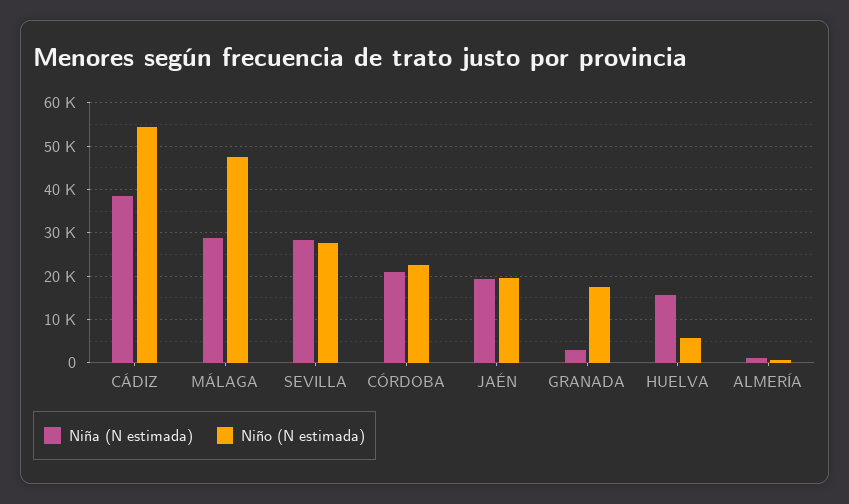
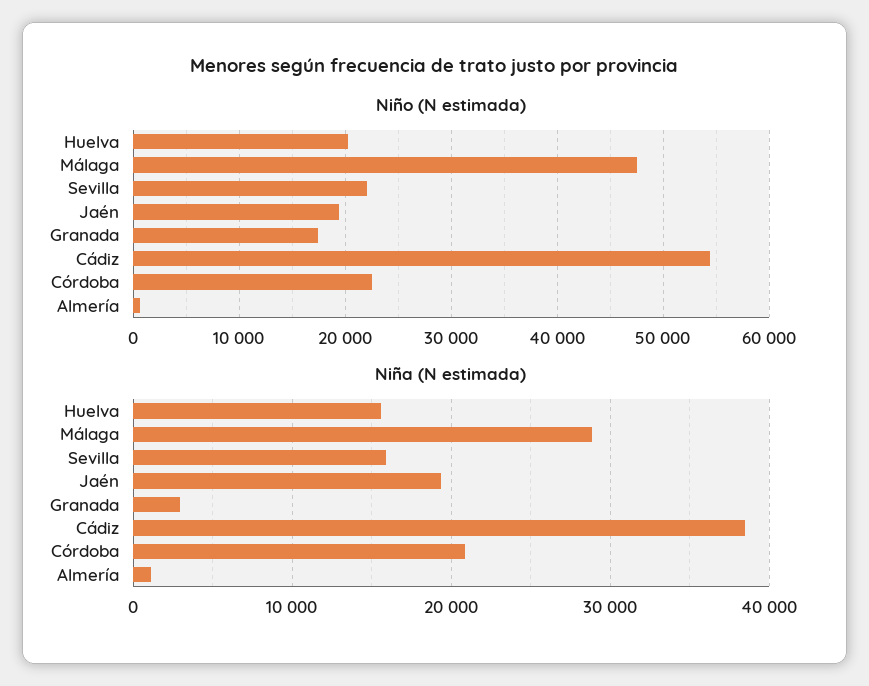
  {
    "Niña (N estimada)": {
      "CÁDIZ": 38000,
      "MÁLAGA": 29000,
-     "SEVILLA": 28000,
+     "SEVILLA": 16000,
      "CÓRDOBA": 21000,
      "JAÉN": 19000,
      "GRANADA": 3000,
      "HUELVA": 16000,
      "ALMERÍA": 1000
    },
    "Niño (N estimada)": {
      "CÁDIZ": 54000,
      "MÁLAGA": 48000,
-     "SEVILLA": 28000,
+     "SEVILLA": 22000,
      "CÓRDOBA": 22000,
      "JAÉN": 19000,
      "GRANADA": 17000,
-     "HUELVA": 6000,
+     "HUELVA": 20000,
      "ALMERÍA": 1000
    }
  }

